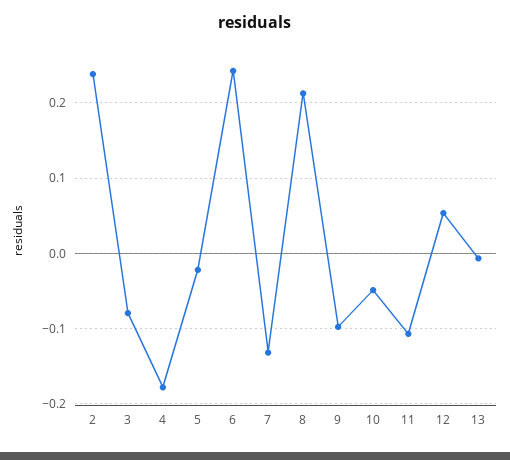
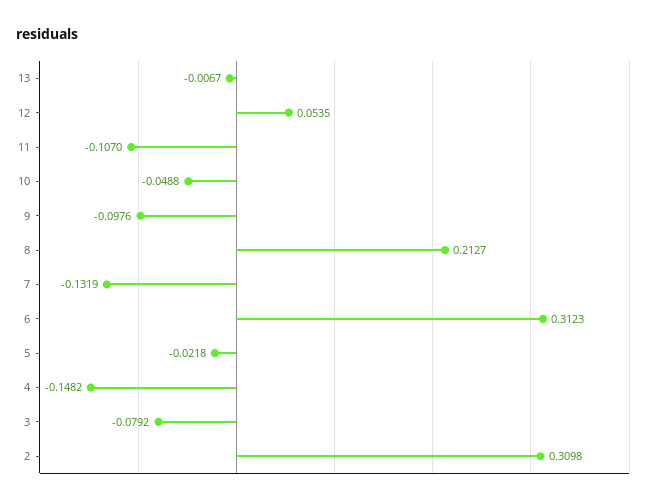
  {
-   "2": 0.24,
+   "2": 0.3098,
    "3": -0.0792,
-   "4": -0.18,
+   "4": -0.1482,
    "5": -0.0218,
-   "6": 0.24,
+   "6": 0.3123,
    "7": -0.1319,
    "8": 0.2127,
    "9": -0.0976,
    "10": -0.0488,
    "11": -0.107,
    "12": 0.0535,
    "13": -0.0067
  }

